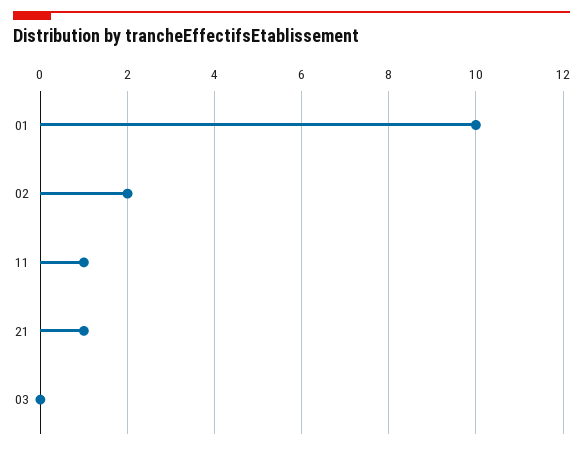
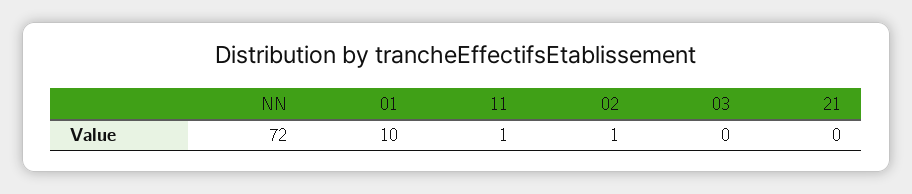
  {
    "01": 10,
-   "02": 2,
+   "02": 1,
    "11": 1,
-   "21": 1,
+   "21": 0,
-   "03": 0
+   "03": 0,
+   "NN": 72
  }

